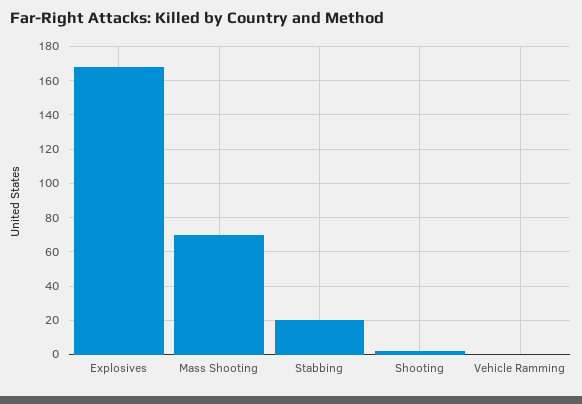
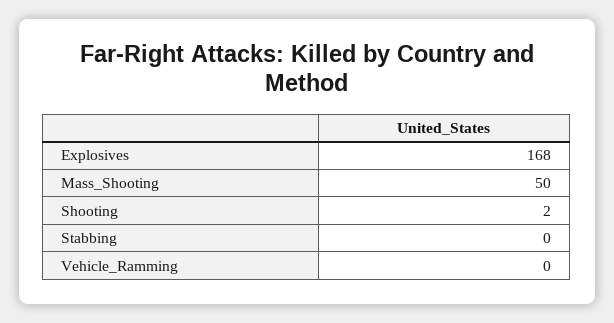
  {
    "Explosives": 168,
-   "Mass Shooting": 70,
+   "Mass Shooting": 50,
-   "Stabbing": 20,
+   "Stabbing": 0,
    "Shooting": 2,
    "Vehicle Ramming": 0
  }

